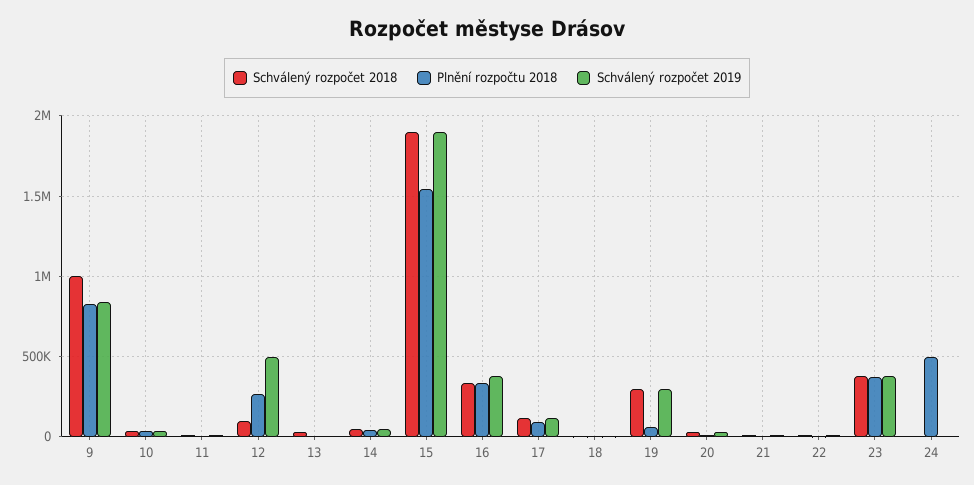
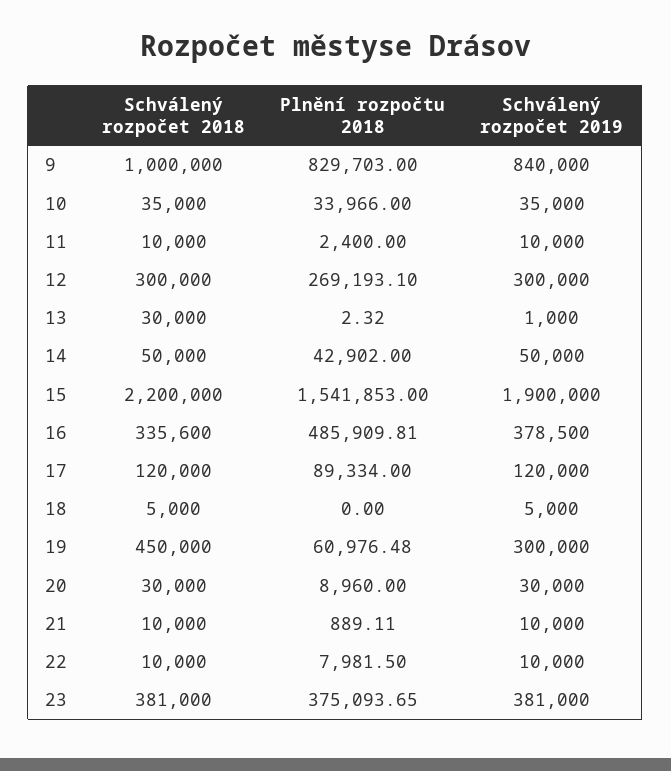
  {
    "Schválený rozpočet 2018": {
      "9": 1000000,
      "10": 35000,
      "11": 10000,
-     "12": 100000,
+     "12": 300000,
      "13": 30000,
      "14": 50000,
-     "15": 1900000,
+     "15": 2200000,
      "16": 335600,
      "17": 120000,
      "18": 5000,
-     "19": 300000,
+     "19": 450000,
      "20": 30000,
      "21": 10000,
      "22": 10000,
-     "23": 381000,
+     "23": 381000
-     "24": 0
    },
    "Plnění rozpočtu 2018": {
      "9": 829703,
      "10": 33966,
      "11": 2400,
      "12": 269193.1,
      "13": 2.32,
      "14": 42902,
      "15": 1541853,
-     "16": 350000,
+     "16": 485909.81,
      "17": 89334,
      "18": 0,
      "19": 60976.48,
      "20": 8960,
      "21": 889.11,
      "22": 7981.5,
-     "23": 375093.65,
+     "23": 375093.65
-     "24": 500000
    },
    "Schválený rozpočet 2019": {
      "9": 840000,
      "10": 35000,
      "11": 10000,
-     "12": 500000,
+     "12": 300000,
      "13": 1000,
      "14": 50000,
      "15": 1900000,
      "16": 378500,
      "17": 120000,
      "18": 5000,
      "19": 300000,
      "20": 30000,
      "21": 10000,
      "22": 10000,
-     "23": 381000,
+     "23": 381000
-     "24": 0
    }
  }

